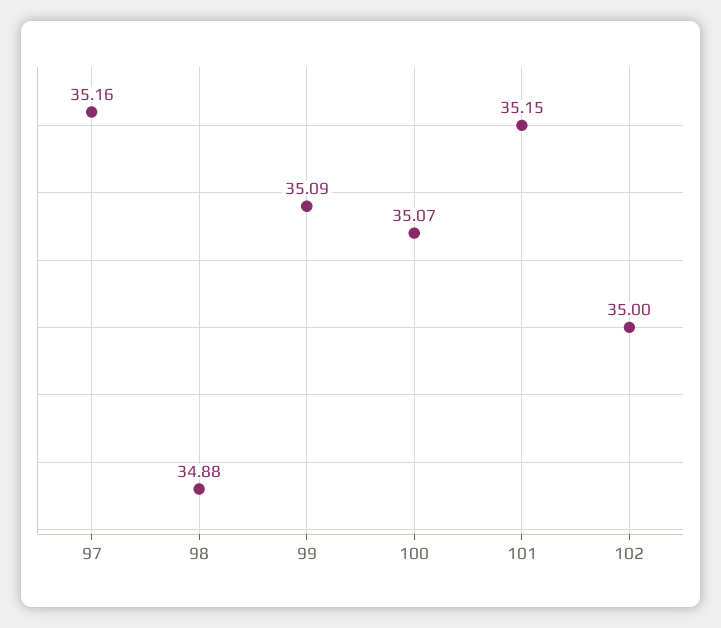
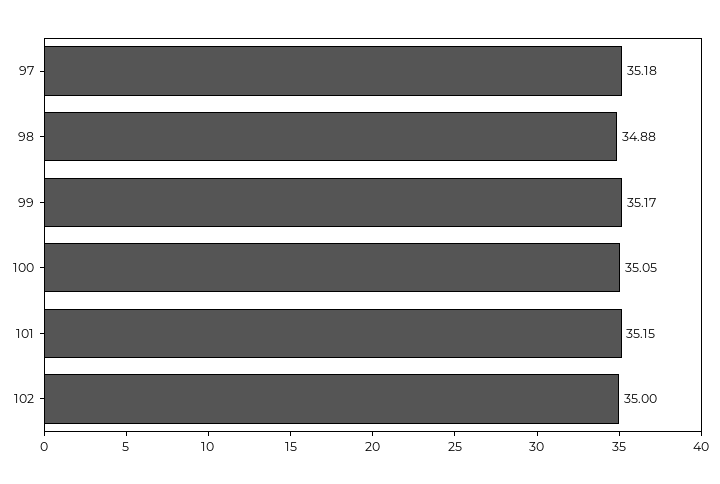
  {
-   "97": 35.16,
+   "97": 35.18,
    "98": 34.88,
-   "99": 35.09,
+   "99": 35.17,
-   "100": 35.07,
+   "100": 35.05,
    "101": 35.15,
    "102": 35
  }

